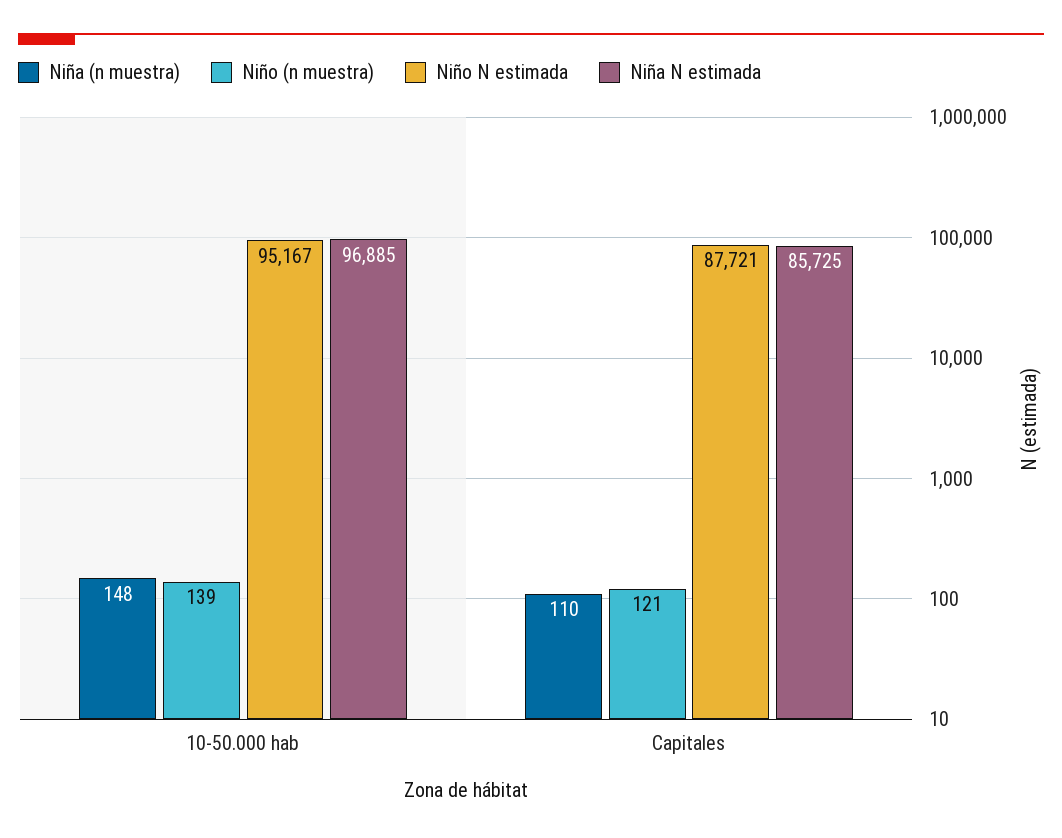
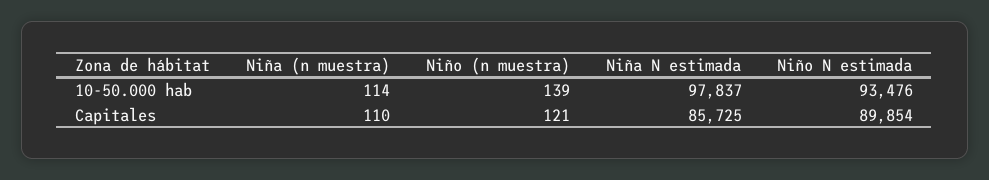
  {
    "Niña (n muestra)": {
-     "10-50.000 hab": 148,
+     "10-50.000 hab": 114,
      "Capitales": 110
    },
    "Niño (n muestra)": {
      "10-50.000 hab": 139,
      "Capitales": 121
    },
    "Niño N estimada": {
-     "10-50.000 hab": 95167,
+     "10-50.000 hab": 93476,
-     "Capitales": 87721
+     "Capitales": 89854
    },
    "Niña N estimada": {
-     "10-50.000 hab": 96885,
+     "10-50.000 hab": 97837,
      "Capitales": 85725
    }
  }

